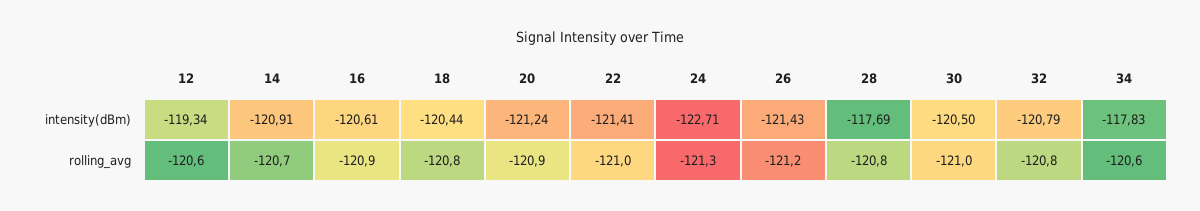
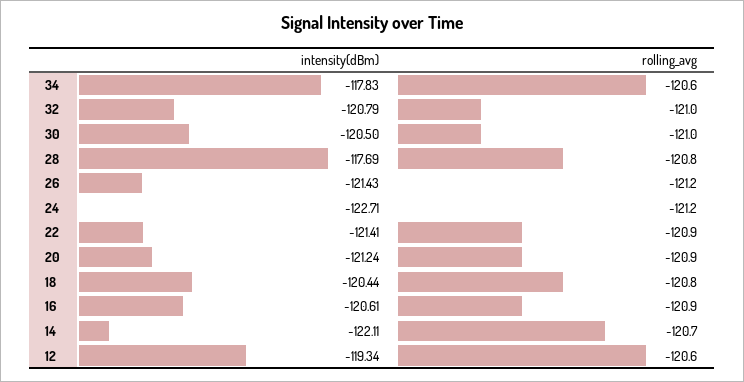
  {
    "12": {
      "intensity(dBm)": -119.34,
      "rolling_avg": -120.6
    },
    "14": {
-     "intensity(dBm)": -120.91,
+     "intensity(dBm)": -122.11,
      "rolling_avg": -120.7
    },
    "16": {
      "intensity(dBm)": -120.61,
      "rolling_avg": -120.9
    },
    "18": {
      "intensity(dBm)": -120.44,
      "rolling_avg": -120.8
    },
    "20": {
      "intensity(dBm)": -121.24,
      "rolling_avg": -120.9
    },
    "22": {
      "intensity(dBm)": -121.41,
-     "rolling_avg": -121
+     "rolling_avg": -120.9
    },
    "24": {
      "intensity(dBm)": -122.71,
-     "rolling_avg": -121.3
+     "rolling_avg": -121.2
    },
    "26": {
      "intensity(dBm)": -121.43,
      "rolling_avg": -121.2
    },
    "28": {
      "intensity(dBm)": -117.69,
      "rolling_avg": -120.8
    },
    "30": {
      "intensity(dBm)": -120.5,
      "rolling_avg": -121
    },
    "32": {
      "intensity(dBm)": -120.79,
-     "rolling_avg": -120.8
+     "rolling_avg": -121
    },
    "34": {
      "intensity(dBm)": -117.83,
      "rolling_avg": -120.6
    }
  }

